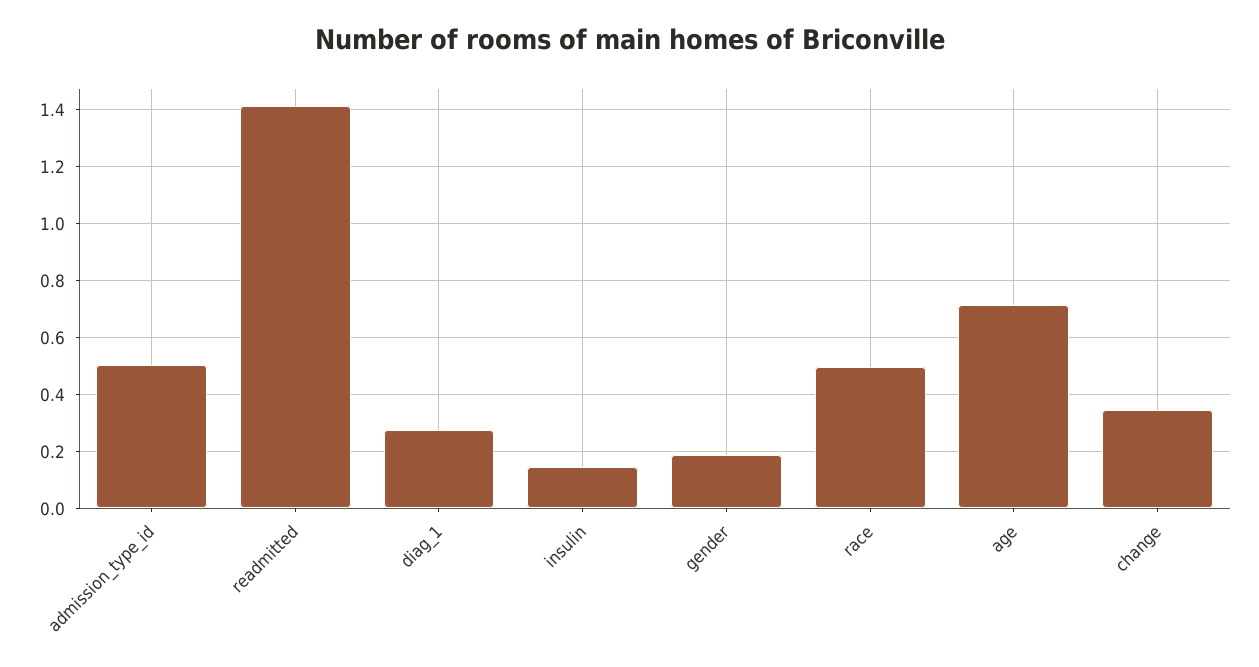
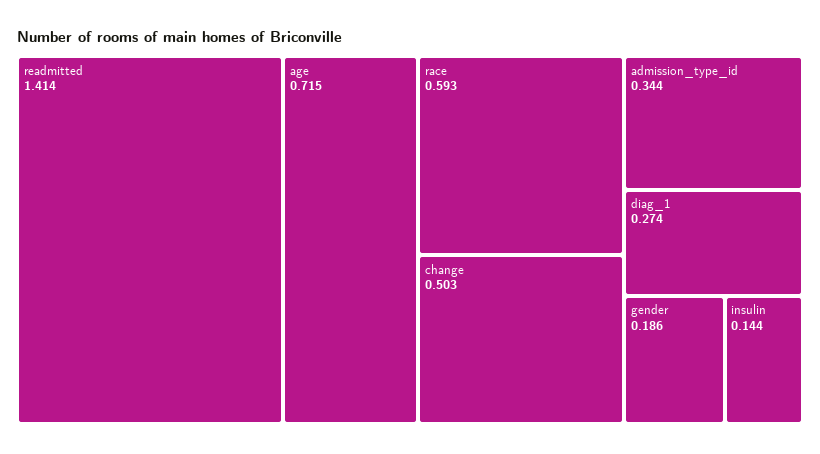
  {
-   "admission_type_id": 0.5,
+   "admission_type_id": 0.344,
    "readmitted": 1.414,
    "diag_1": 0.274,
    "insulin": 0.144,
    "gender": 0.186,
-   "race": 0.5,
+   "race": 0.593,
    "age": 0.715,
-   "change": 0.35
+   "change": 0.503
  }

